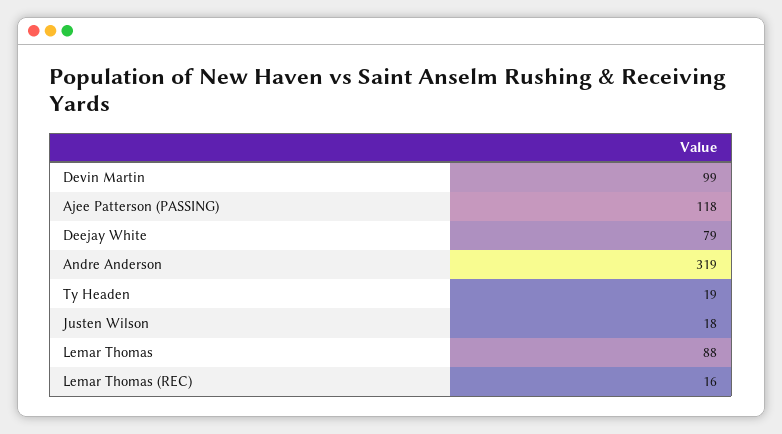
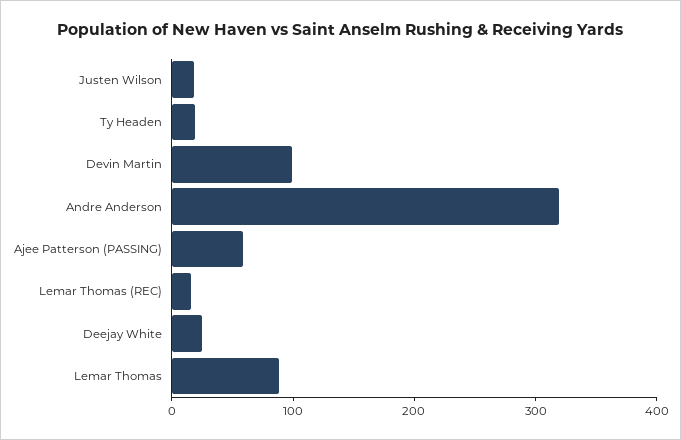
  {
    "Devin Martin": 99,
-   "Ajee Patterson (PASSING)": 118,
+   "Ajee Patterson (PASSING)": 60,
-   "Deejay White": 79,
+   "Deejay White": 20,
    "Andre Anderson": 319,
    "Ty Headen": 19,
    "Justen Wilson": 18,
    "Lemar Thomas": 88,
    "Lemar Thomas (REC)": 16
  }

